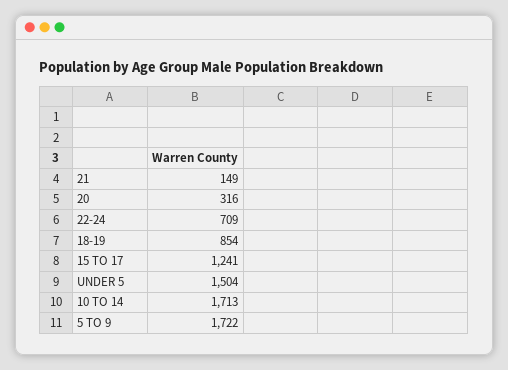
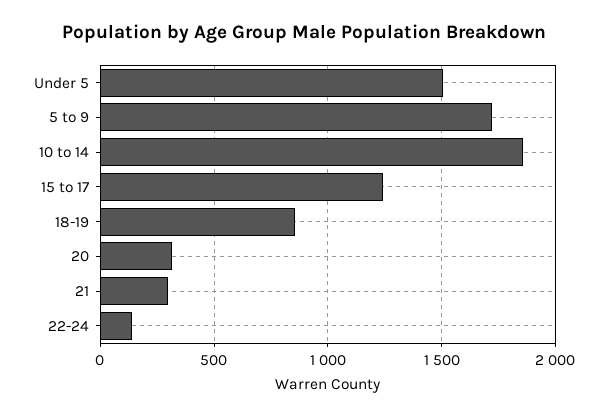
  {
-   "21": 149,
+   "21": 300,
    "20": 316,
-   "22-24": 709,
+   "22-24": 150,
    "18-19": 854,
    "15 TO 17": 1241,
    "UNDER 5": 1504,
-   "10 TO 14": 1713,
+   "10 TO 14": 1850,
    "5 TO 9": 1722
  }

